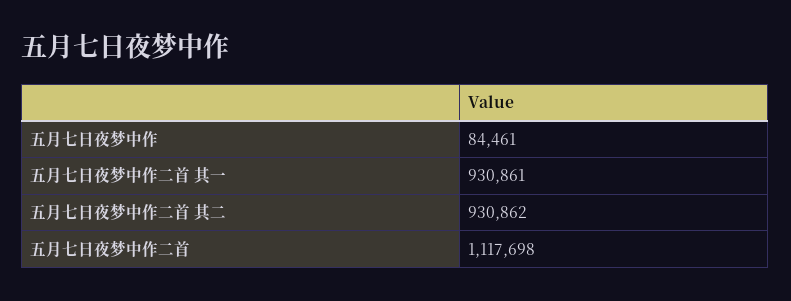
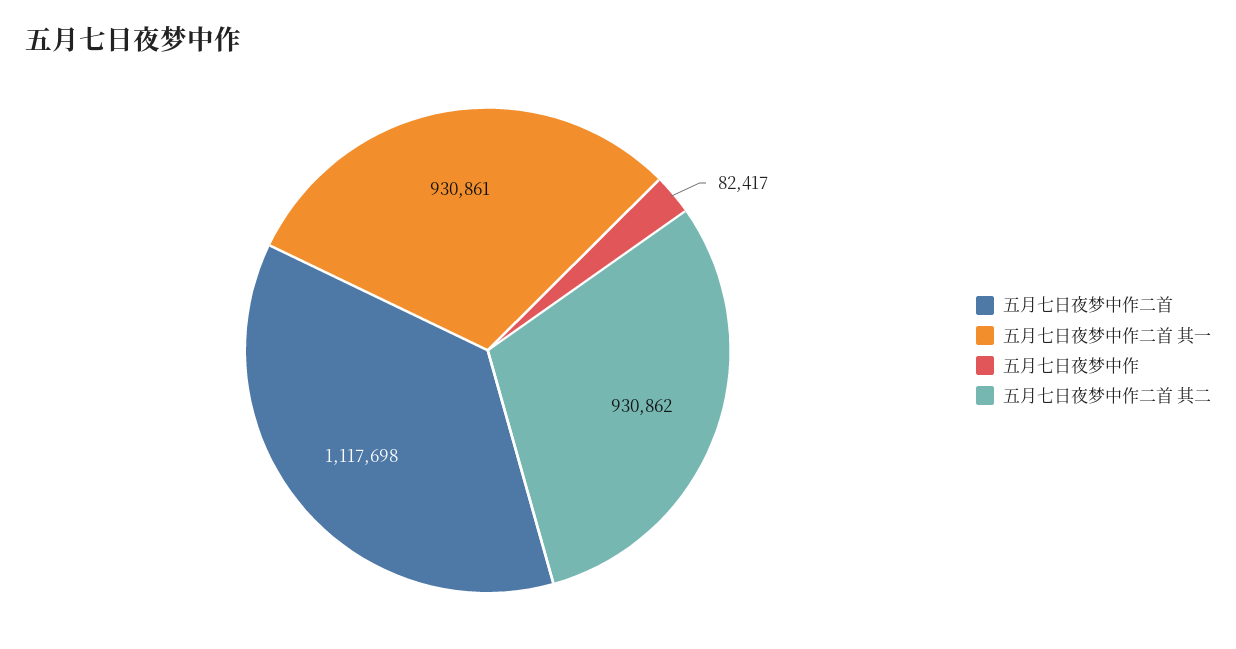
  {
-   "五月七日夜梦中作": 84461,
+   "五月七日夜梦中作": 82417,
    "五月七日夜梦中作二首 其一": 930861,
    "五月七日夜梦中作二首 其二": 930862,
    "五月七日夜梦中作二首": 1117698
  }

